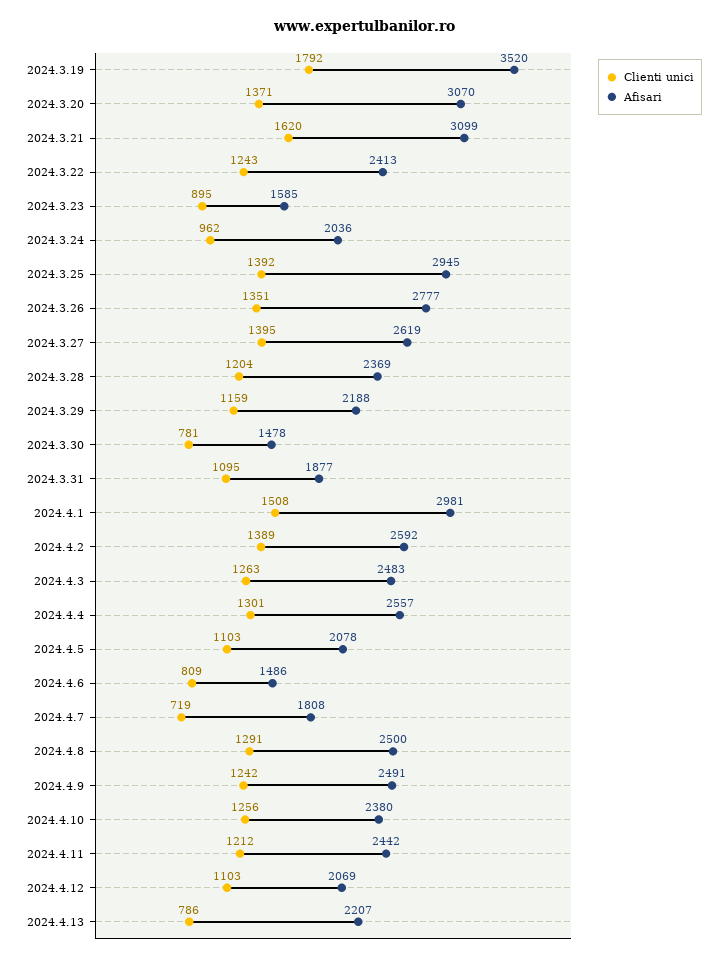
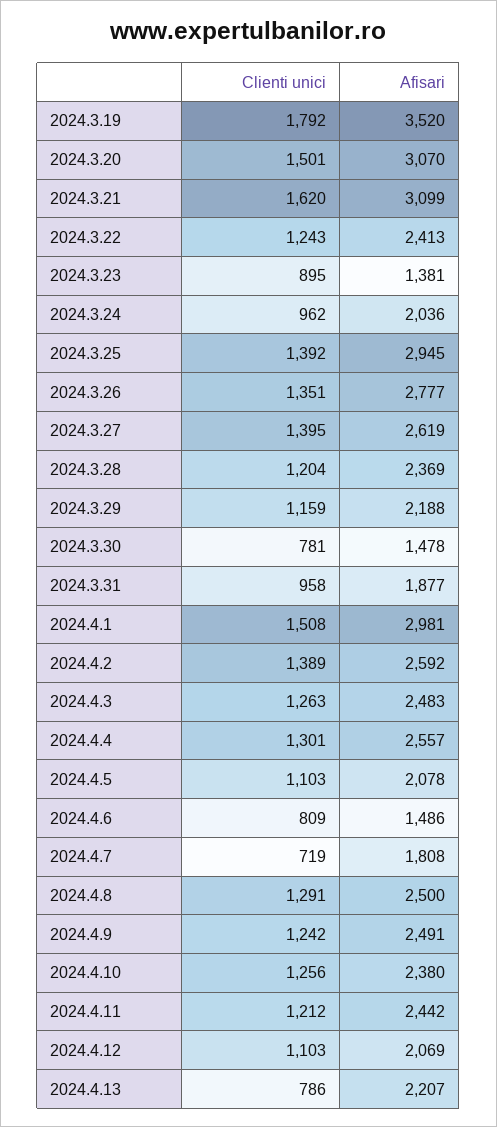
  {
    "Clienti unici": {
      "2024.3.19": 1792,
-     "2024.3.20": 1371,
+     "2024.3.20": 1501,
      "2024.3.21": 1620,
      "2024.3.22": 1243,
      "2024.3.23": 895,
      "2024.3.24": 962,
      "2024.3.25": 1392,
      "2024.3.26": 1351,
      "2024.3.27": 1395,
      "2024.3.28": 1204,
      "2024.3.29": 1159,
      "2024.3.30": 781,
-     "2024.3.31": 1095,
+     "2024.3.31": 958,
      "2024.4.1": 1508,
      "2024.4.2": 1389,
      "2024.4.3": 1263,
      "2024.4.4": 1301,
      "2024.4.5": 1103,
      "2024.4.6": 809,
      "2024.4.7": 719,
      "2024.4.8": 1291,
      "2024.4.9": 1242,
      "2024.4.10": 1256,
      "2024.4.11": 1212,
      "2024.4.12": 1103,
      "2024.4.13": 786
    },
    "Afisari": {
      "2024.3.19": 3520,
      "2024.3.20": 3070,
      "2024.3.21": 3099,
      "2024.3.22": 2413,
-     "2024.3.23": 1585,
+     "2024.3.23": 1381,
      "2024.3.24": 2036,
      "2024.3.25": 2945,
      "2024.3.26": 2777,
      "2024.3.27": 2619,
      "2024.3.28": 2369,
      "2024.3.29": 2188,
      "2024.3.30": 1478,
      "2024.3.31": 1877,
      "2024.4.1": 2981,
      "2024.4.2": 2592,
      "2024.4.3": 2483,
      "2024.4.4": 2557,
      "2024.4.5": 2078,
      "2024.4.6": 1486,
      "2024.4.7": 1808,
      "2024.4.8": 2500,
      "2024.4.9": 2491,
      "2024.4.10": 2380,
      "2024.4.11": 2442,
      "2024.4.12": 2069,
      "2024.4.13": 2207
    }
  }

